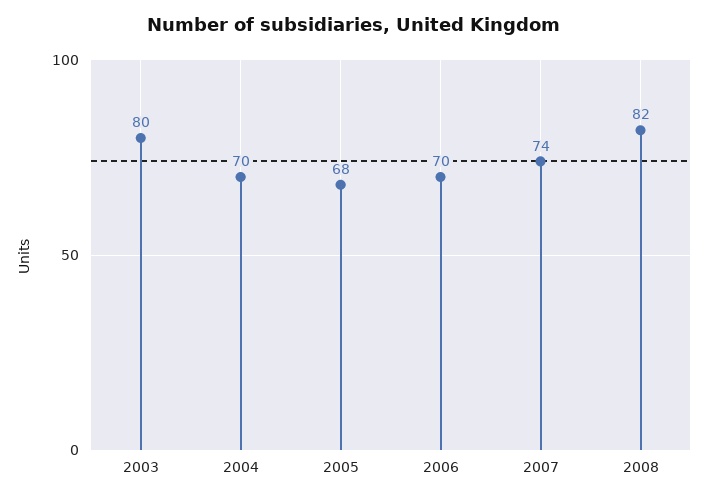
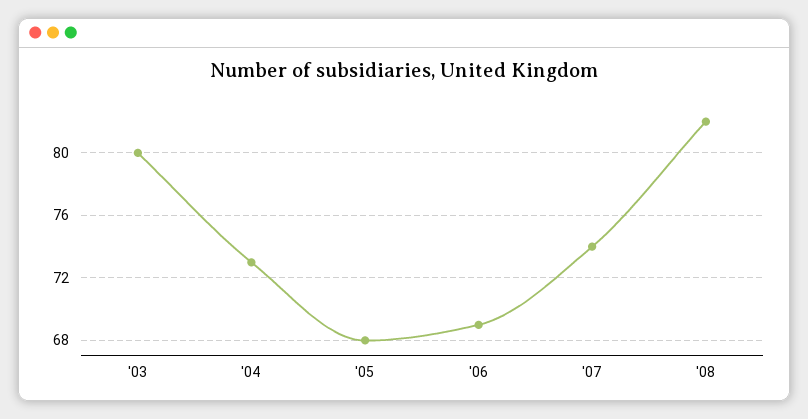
  {
    "2003": 80,
-   "2004": 70,
+   "2004": 73,
    "2005": 68,
-   "2006": 70,
+   "2006": 69,
    "2007": 74,
    "2008": 82
  }

